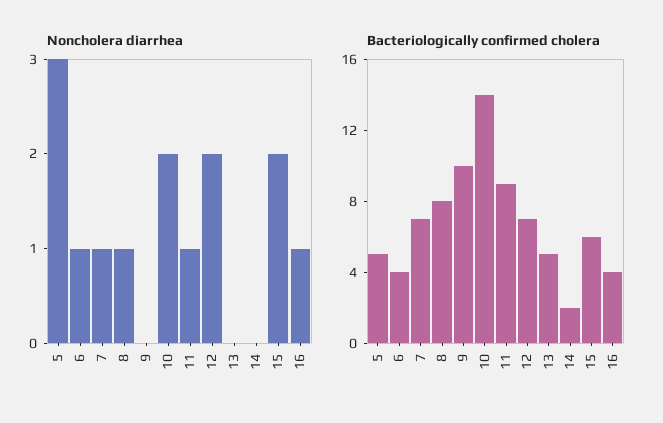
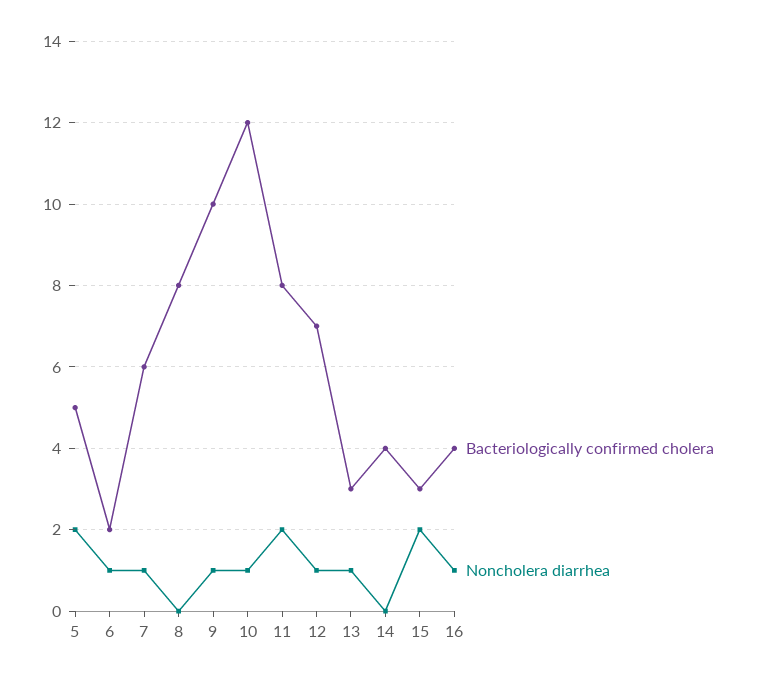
  {
    "Noncholera diarrhea": {
-     "5": 3,
+     "5": 2,
      "6": 1,
      "7": 1,
-     "8": 1,
+     "8": 0,
-     "9": 0,
+     "9": 1,
-     "10": 2,
+     "10": 1,
-     "11": 1,
+     "11": 2,
-     "12": 2,
+     "12": 1,
-     "13": 0,
+     "13": 1,
      "14": 0,
      "15": 2,
      "16": 1
    },
    "Bacteriologically confirmed cholera": {
      "5": 5,
-     "6": 4,
+     "6": 2,
-     "7": 7,
+     "7": 6,
      "8": 8,
      "9": 10,
-     "10": 14,
+     "10": 12,
-     "11": 9,
+     "11": 8,
      "12": 7,
-     "13": 5,
+     "13": 3,
-     "14": 2,
+     "14": 4,
-     "15": 6,
+     "15": 3,
      "16": 4
    }
  }

